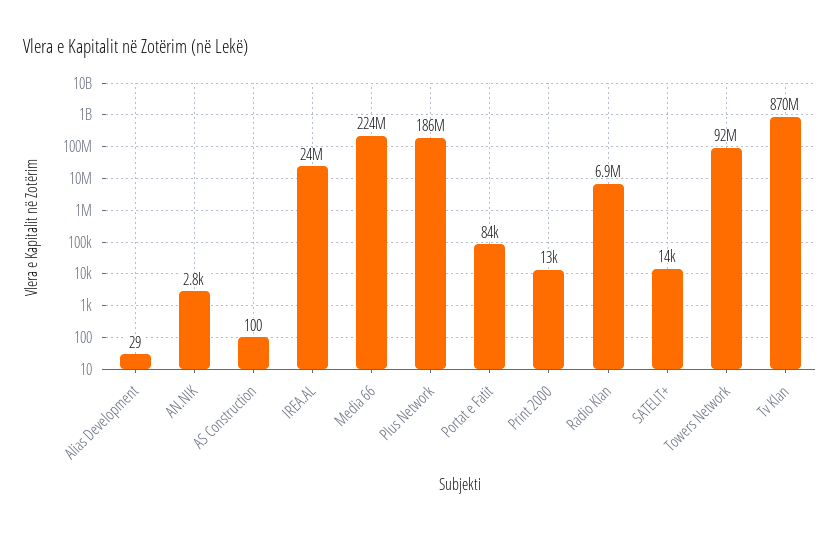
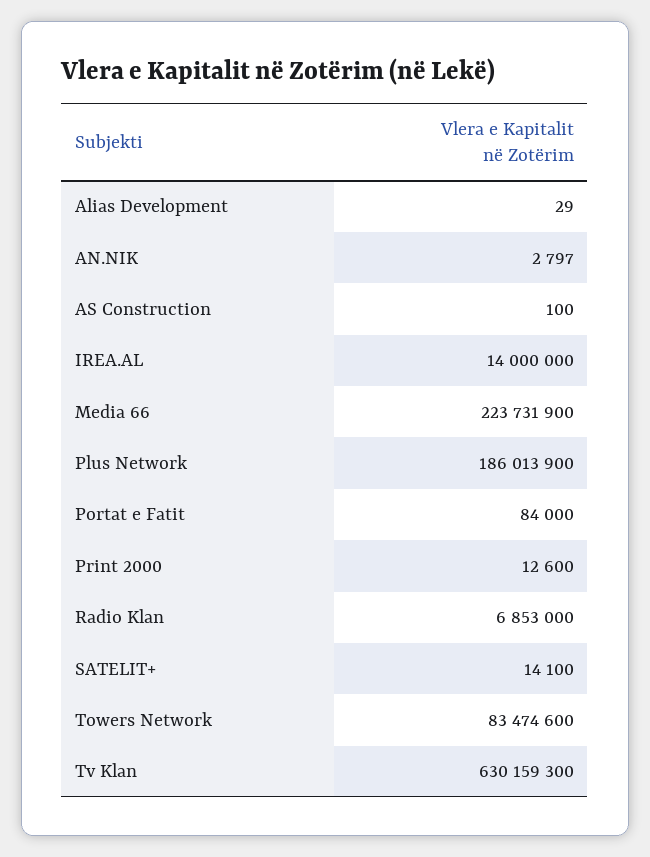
  {
    "Alias Development": 29,
    "AN.NIK": 2797,
    "AS Construction": 100,
-   "IREA.AL": 24000000,
+   "IREA.AL": 14000000,
    "Media 66": 223731900,
    "Plus Network": 186013900,
    "Portat e Fatit": 84000,
    "Print 2000": 12600,
    "Radio Klan": 6853000,
    "SATELIT+": 14100,
-   "Towers Network": 92000000,
+   "Towers Network": 83474600,
-   "Tv Klan": 870000000
+   "Tv Klan": 630159300
  }

